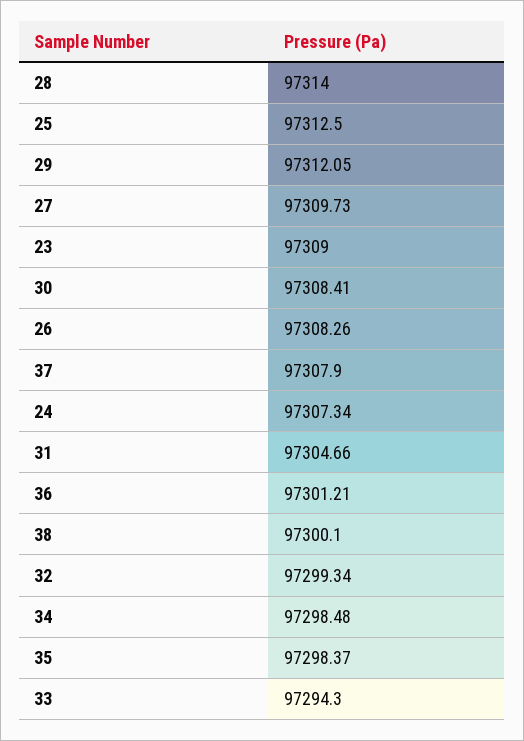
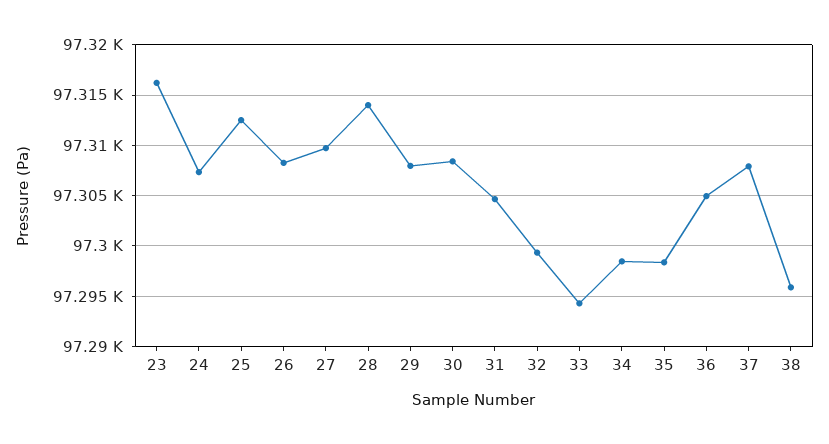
  {
    "28": 97314,
    "25": 97312.5,
-   "29": 97312.05,
+   "29": 97308,
    "27": 97309.73,
-   "23": 97309,
+   "23": 97316,
    "30": 97308.41,
    "26": 97308.26,
    "37": 97307.9,
    "24": 97307.34,
    "31": 97304.66,
-   "36": 97301.21,
+   "36": 97305,
-   "38": 97300.1,
+   "38": 97296,
    "32": 97299.34,
    "34": 97298.48,
    "35": 97298.37,
    "33": 97294.3
  }

